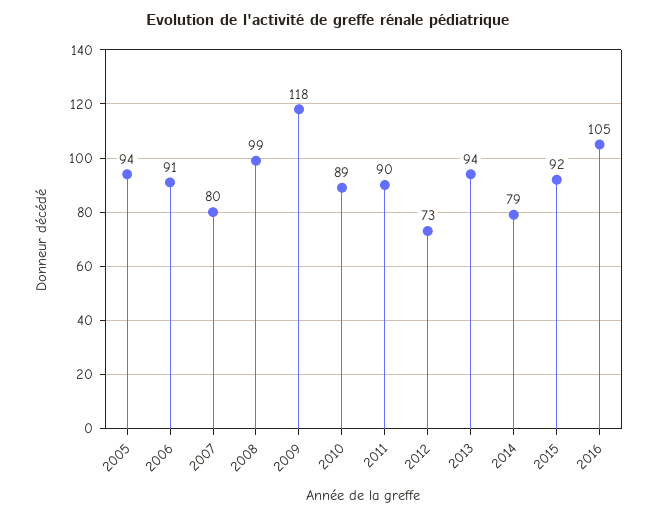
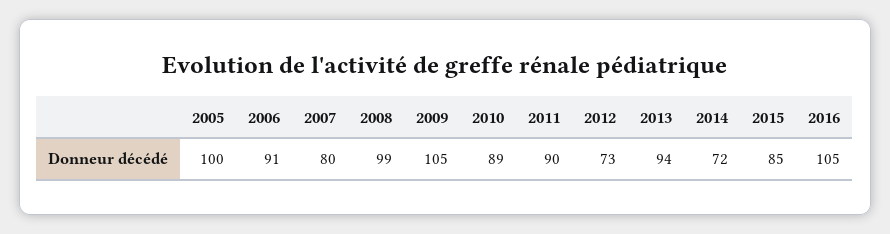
  {
-   "2005": 94,
+   "2005": 100,
    "2006": 91,
    "2007": 80,
    "2008": 99,
-   "2009": 118,
+   "2009": 105,
    "2010": 89,
    "2011": 90,
    "2012": 73,
    "2013": 94,
-   "2014": 79,
+   "2014": 72,
-   "2015": 92,
+   "2015": 85,
    "2016": 105
  }

